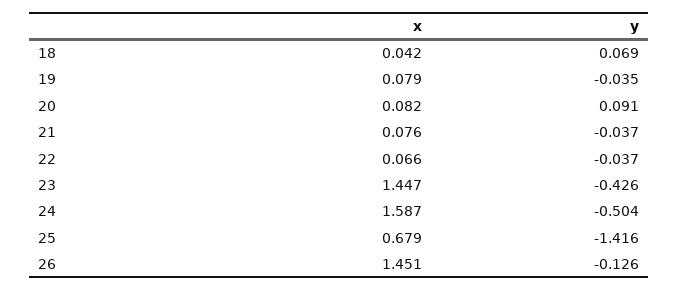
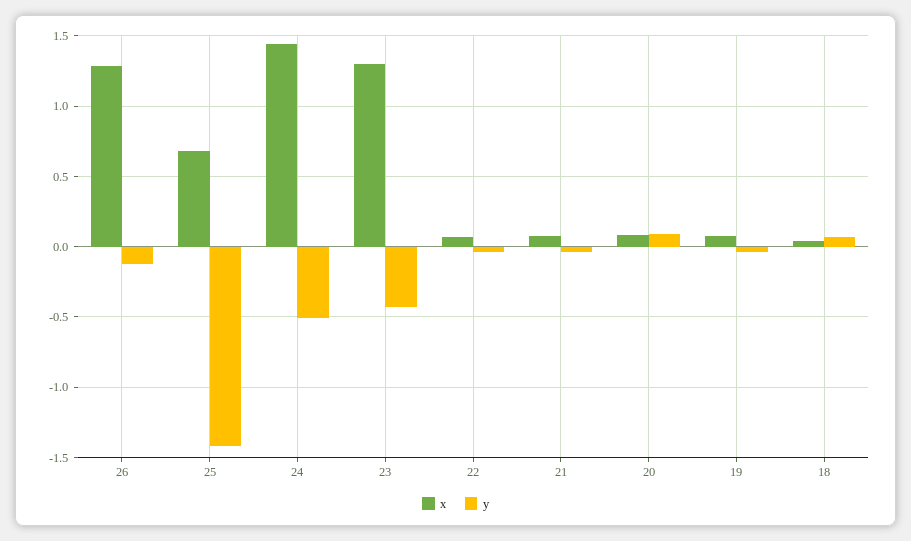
  {
    "x": {
      "18": 0.042,
      "19": 0.079,
      "20": 0.082,
      "21": 0.076,
      "22": 0.066,
-     "23": 1.447,
+     "23": 1.3,
-     "24": 1.587,
+     "24": 1.45,
      "25": 0.679,
-     "26": 1.451
+     "26": 1.3
    },
    "y": {
      "18": 0.069,
      "19": -0.035,
      "20": 0.091,
      "21": -0.037,
      "22": -0.037,
      "23": -0.426,
      "24": -0.504,
      "25": -1.416,
      "26": -0.126
    }
  }

